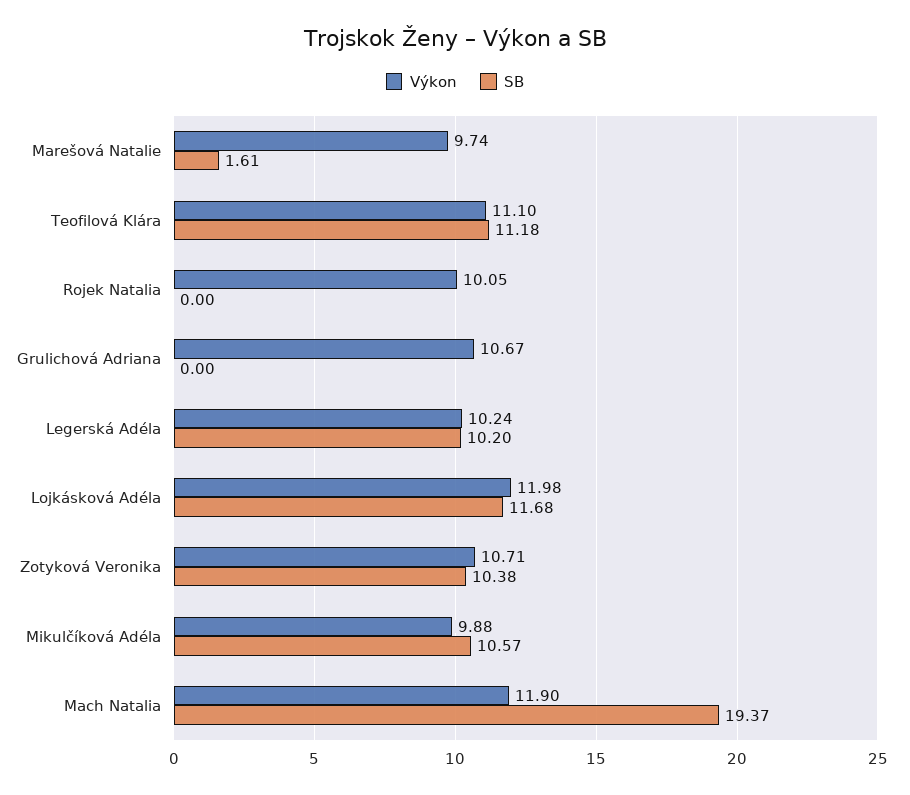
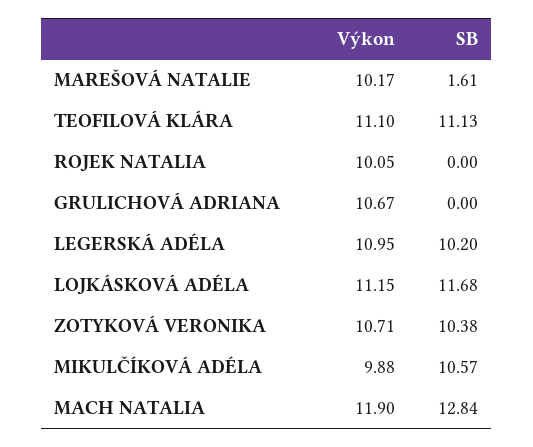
  {
    "Výkon": {
-     "Marešová Natalie": 9.74,
+     "Marešová Natalie": 10.17,
      "Teofilová Klára": 11.1,
      "Rojek Natalia": 10.05,
      "Grulichová Adriana": 10.67,
-     "Legerská Adéla": 10.24,
+     "Legerská Adéla": 10.95,
-     "Lojkásková Adéla": 11.98,
+     "Lojkásková Adéla": 11.15,
      "Zotyková Veronika": 10.71,
      "Mikulčíková Adéla": 9.88,
      "Mach Natalia": 11.9
    },
    "SB": {
      "Marešová Natalie": 1.61,
-     "Teofilová Klára": 11.18,
+     "Teofilová Klára": 11.13,
      "Rojek Natalia": 0,
      "Grulichová Adriana": 0,
      "Legerská Adéla": 10.2,
      "Lojkásková Adéla": 11.68,
      "Zotyková Veronika": 10.38,
      "Mikulčíková Adéla": 10.57,
-     "Mach Natalia": 19.37
+     "Mach Natalia": 12.84
    }
  }

